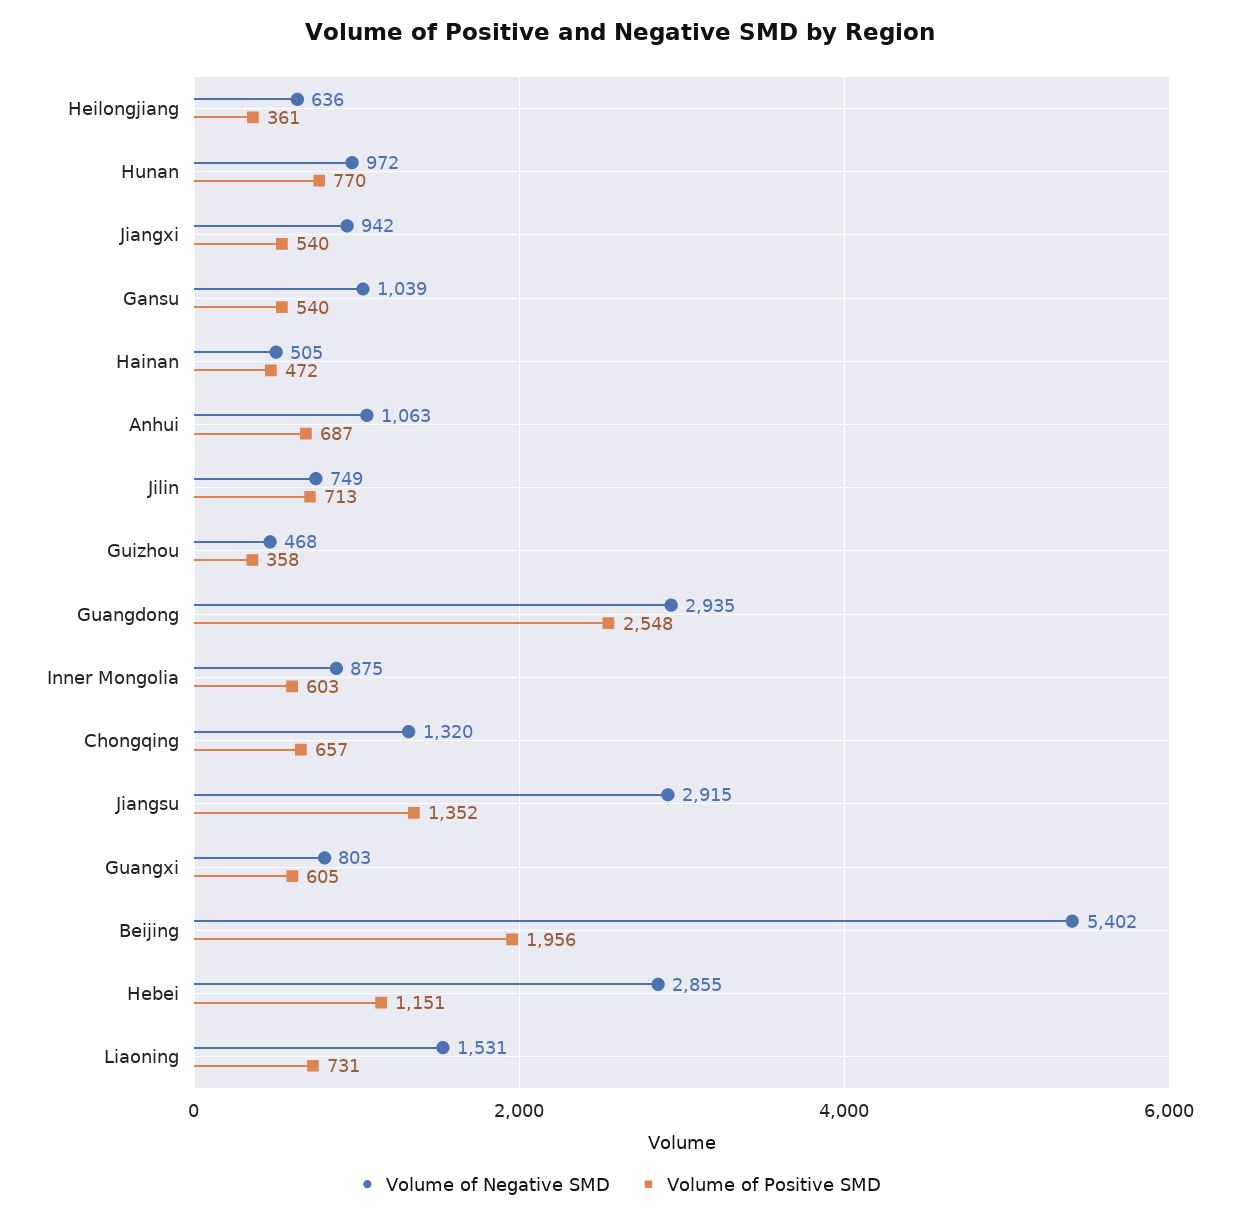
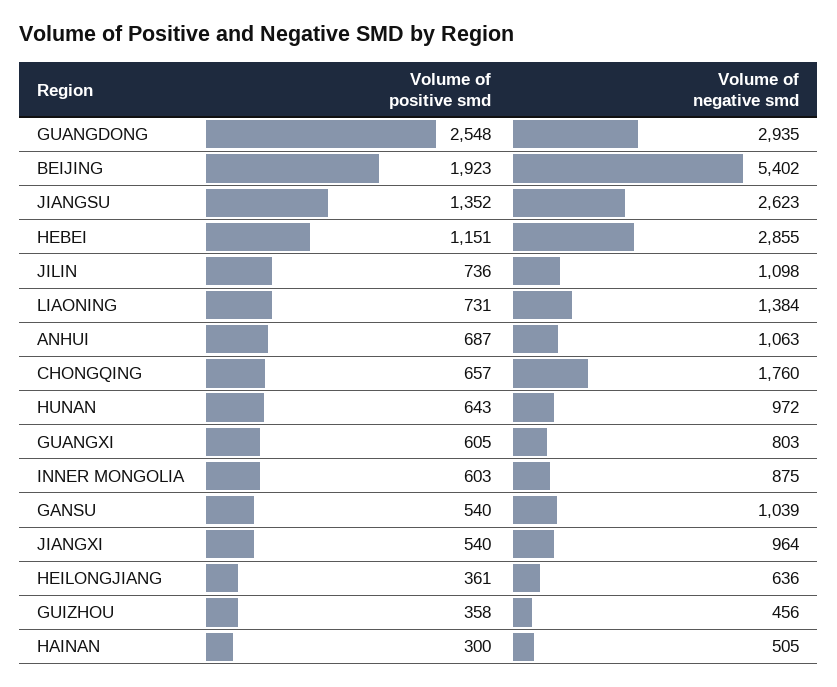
  {
    "Volume of Negative SMD": {
      "Heilongjiang": 636,
      "Hunan": 972,
-     "Jiangxi": 942,
+     "Jiangxi": 964,
      "Gansu": 1039,
      "Hainan": 505,
      "Anhui": 1063,
-     "Jilin": 749,
+     "Jilin": 1098,
-     "Guizhou": 468,
+     "Guizhou": 456,
      "Guangdong": 2935,
      "Inner Mongolia": 875,
-     "Chongqing": 1320,
+     "Chongqing": 1760,
-     "Jiangsu": 2915,
+     "Jiangsu": 2623,
      "Guangxi": 803,
      "Beijing": 5402,
      "Hebei": 2855,
-     "Liaoning": 1531
+     "Liaoning": 1384
    },
    "Volume of Positive SMD": {
      "Heilongjiang": 361,
-     "Hunan": 770,
+     "Hunan": 643,
      "Jiangxi": 540,
      "Gansu": 540,
-     "Hainan": 472,
+     "Hainan": 300,
      "Anhui": 687,
-     "Jilin": 713,
+     "Jilin": 736,
      "Guizhou": 358,
      "Guangdong": 2548,
      "Inner Mongolia": 603,
      "Chongqing": 657,
      "Jiangsu": 1352,
      "Guangxi": 605,
-     "Beijing": 1956,
+     "Beijing": 1923,
      "Hebei": 1151,
      "Liaoning": 731
    }
  }

